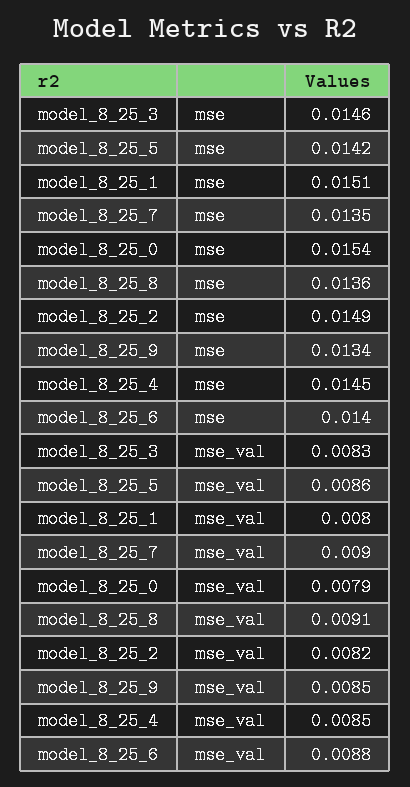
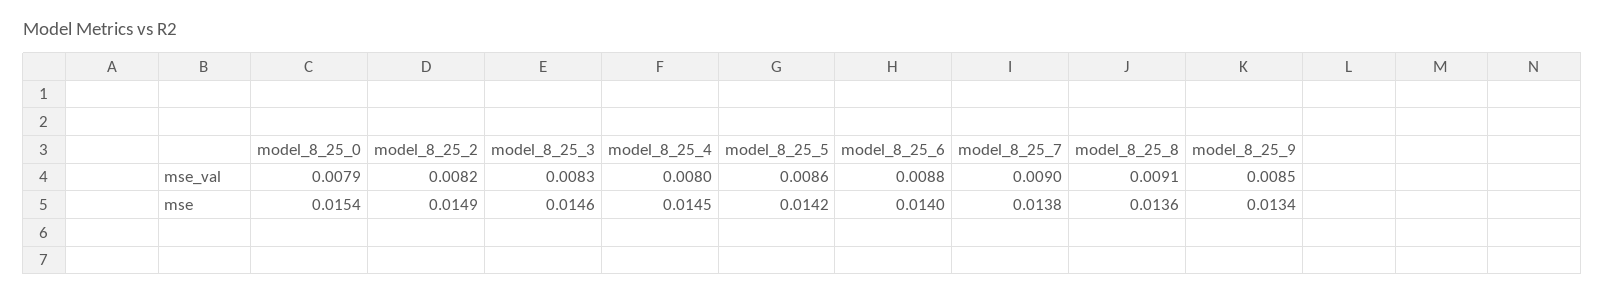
  {
    "model_8_25_3": {
      "mse": 0.0146,
      "mse_val": 0.0083
    },
    "model_8_25_5": {
      "mse": 0.0142,
      "mse_val": 0.0086
    },
-   "model_8_25_1": {
-     "mse": 0.0151,
-     "mse_val": 0.008
-   },
    "model_8_25_7": {
-     "mse": 0.0135,
+     "mse": 0.0138,
      "mse_val": 0.009
    },
    "model_8_25_0": {
      "mse": 0.0154,
      "mse_val": 0.0079
    },
    "model_8_25_8": {
      "mse": 0.0136,
      "mse_val": 0.0091
    },
    "model_8_25_2": {
      "mse": 0.0149,
      "mse_val": 0.0082
    },
    "model_8_25_9": {
      "mse": 0.0134,
      "mse_val": 0.0085
    },
    "model_8_25_4": {
      "mse": 0.0145,
-     "mse_val": 0.0085
+     "mse_val": 0.008
    },
    "model_8_25_6": {
      "mse": 0.014,
      "mse_val": 0.0088
    }
  }

